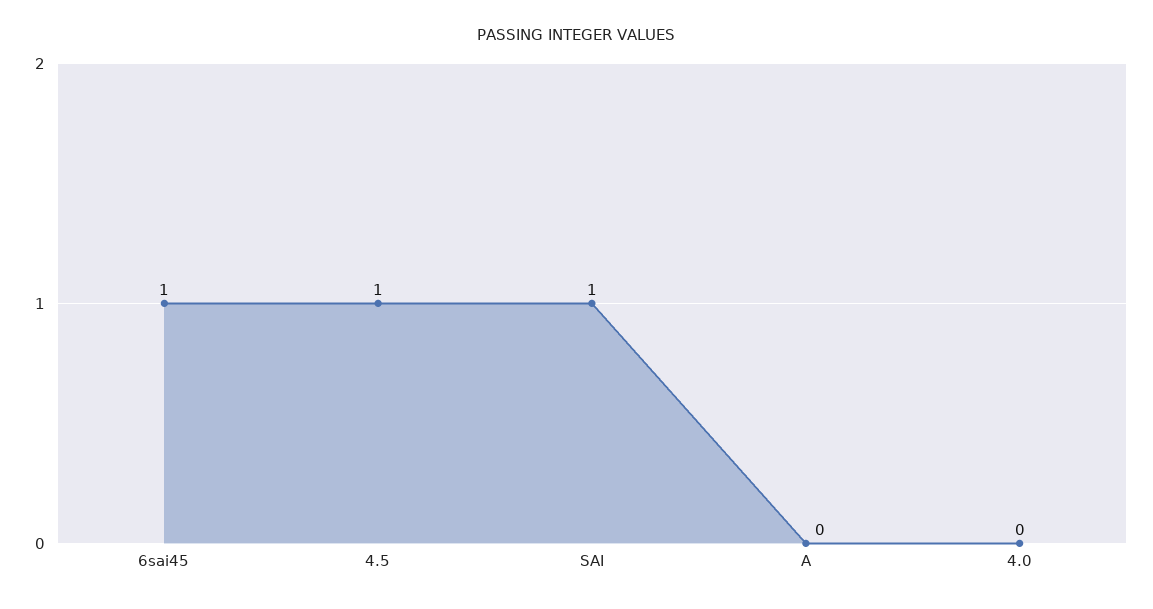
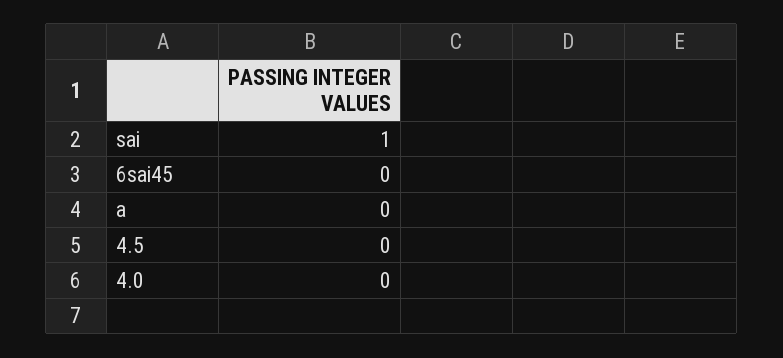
  {
-   "6sai45": 1,
+   "6sai45": 0,
-   "4.5": 1,
+   "4.5": 0,
    "SAI": 1,
    "A": 0,
    "4.0": 0
  }

